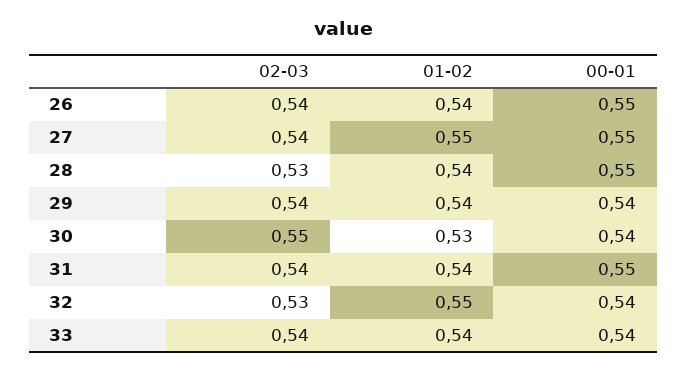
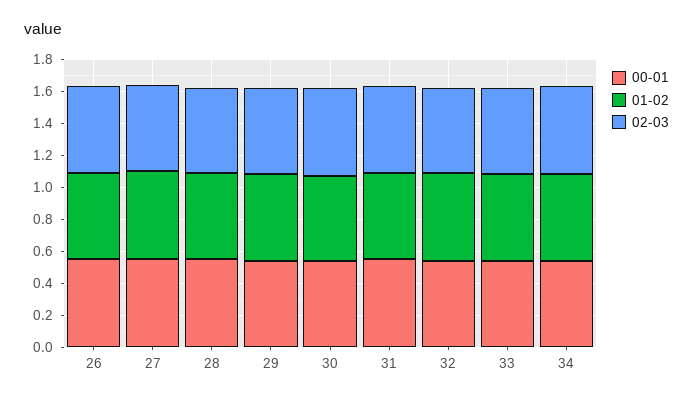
  {
    "02-03": {
      "26": 0.54,
      "27": 0.54,
      "28": 0.53,
      "29": 0.54,
      "30": 0.55,
      "31": 0.54,
      "32": 0.53,
-     "33": 0.54
+     "33": 0.54,
+     "34": 0.55
    },
    "01-02": {
      "26": 0.54,
      "27": 0.55,
      "28": 0.54,
      "29": 0.54,
      "30": 0.53,
      "31": 0.54,
      "32": 0.55,
-     "33": 0.54
+     "33": 0.54,
+     "34": 0.55
    },
    "00-01": {
      "26": 0.55,
      "27": 0.55,
      "28": 0.55,
      "29": 0.54,
      "30": 0.54,
      "31": 0.55,
      "32": 0.54,
-     "33": 0.54
+     "33": 0.54,
+     "34": 0.55
    }
  }

